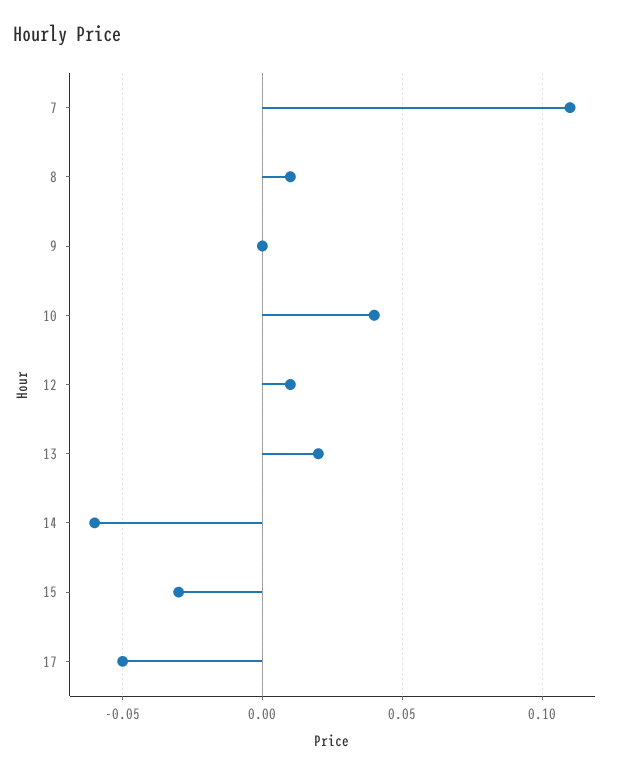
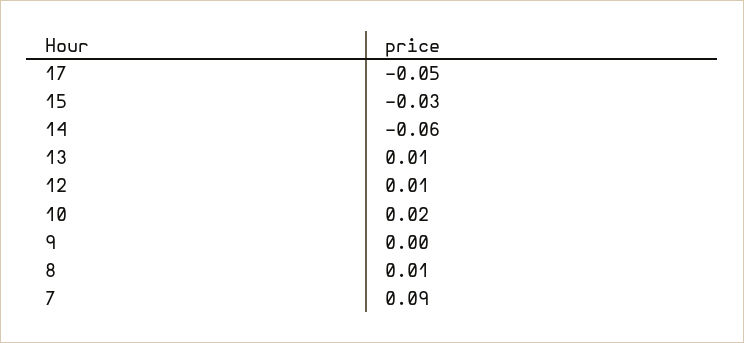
  {
-   "7": 0.11,
+   "7": 0.09,
    "8": 0.01,
    "9": 0,
-   "10": 0.04,
+   "10": 0.02,
    "12": 0.01,
-   "13": 0.02,
+   "13": 0.01,
    "14": -0.06,
    "15": -0.03,
    "17": -0.05
  }

